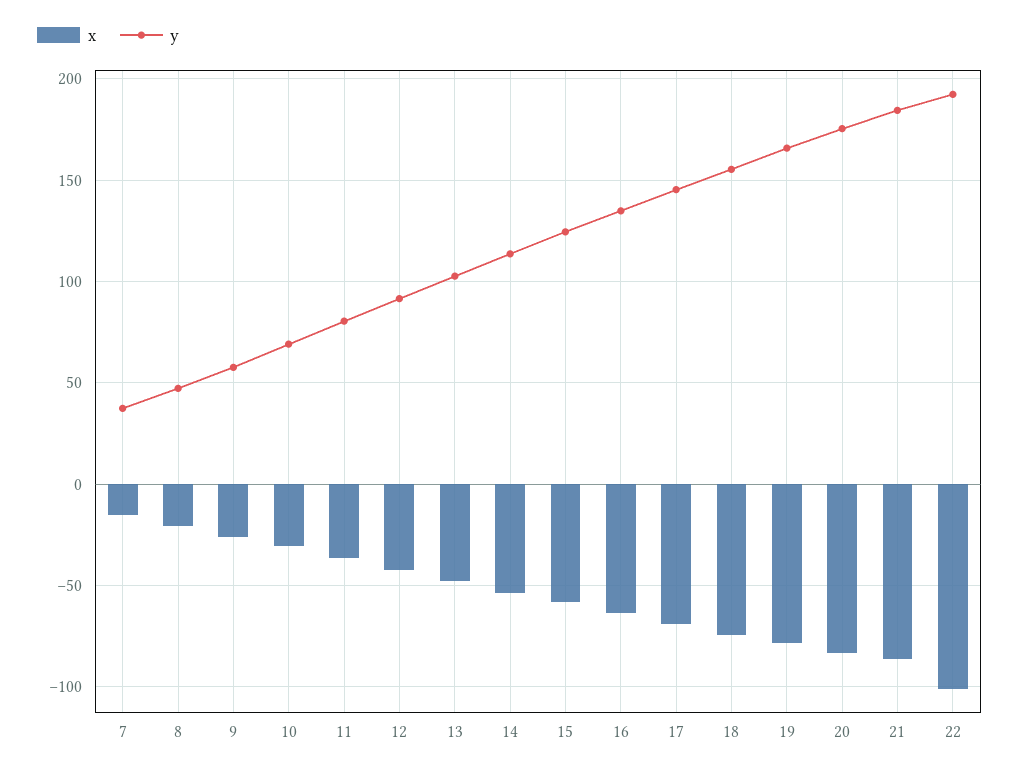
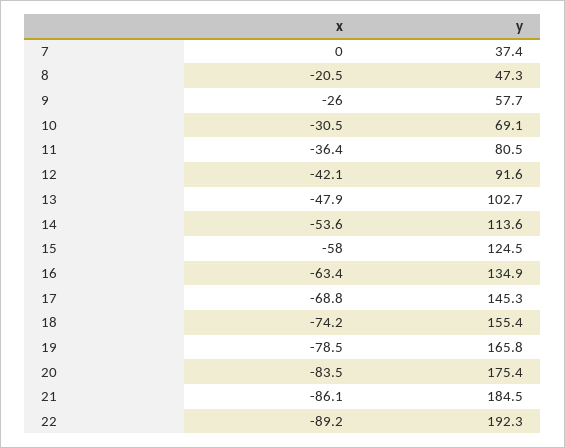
  {
    "x": {
-     "7": -15,
+     "7": 0,
      "8": -20.5,
      "9": -26,
      "10": -30.5,
      "11": -36.4,
      "12": -42.1,
      "13": -47.9,
      "14": -53.6,
      "15": -58,
      "16": -63.4,
      "17": -68.8,
      "18": -74.2,
      "19": -78.5,
      "20": -83.5,
      "21": -86.1,
-     "22": -100
+     "22": -89.2
    },
    "y": {
      "7": 37.4,
      "8": 47.3,
      "9": 57.7,
      "10": 69.1,
      "11": 80.5,
      "12": 91.6,
      "13": 102.7,
      "14": 113.6,
      "15": 124.5,
      "16": 134.9,
      "17": 145.3,
      "18": 155.4,
      "19": 165.8,
      "20": 175.4,
      "21": 184.5,
      "22": 192.3
    }
  }

